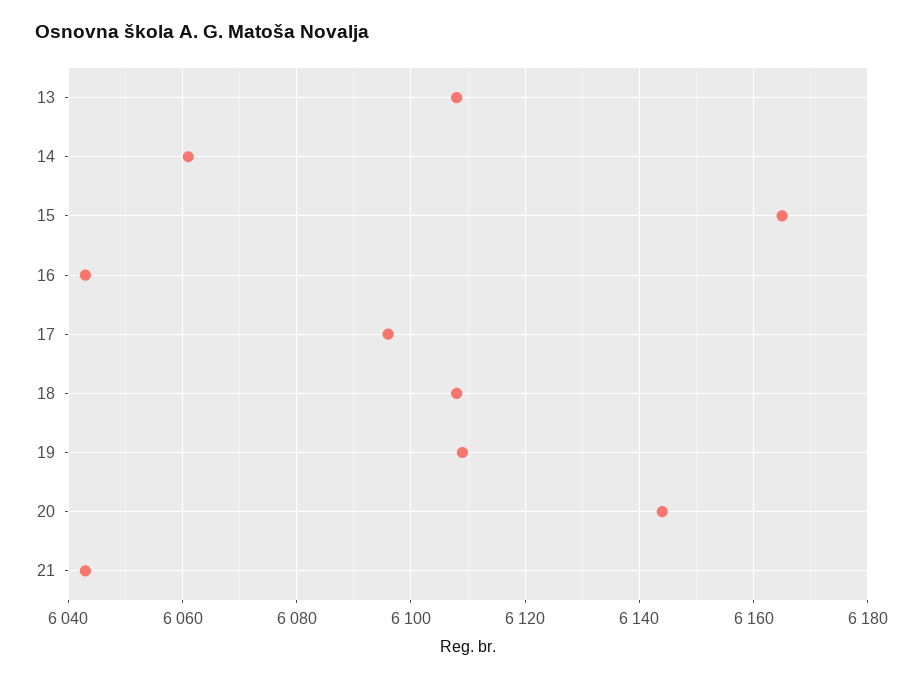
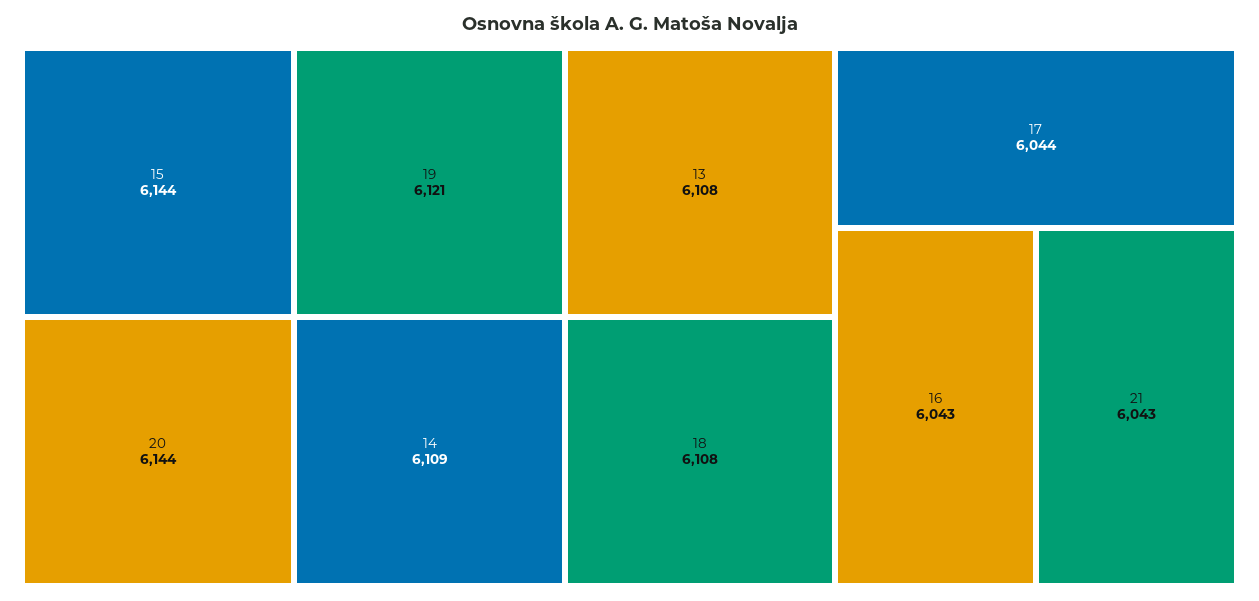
  {
    "13": 6108,
-   "14": 6060,
+   "14": 6109,
-   "15": 6165,
+   "15": 6144,
    "16": 6043,
-   "17": 6095,
+   "17": 6044,
    "18": 6108,
-   "19": 6110,
+   "19": 6121,
    "20": 6144,
    "21": 6043
  }

